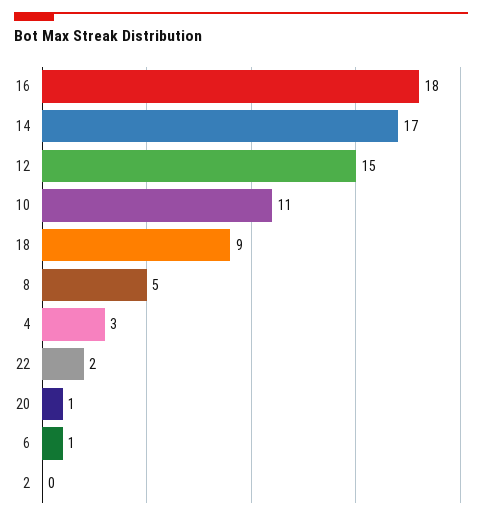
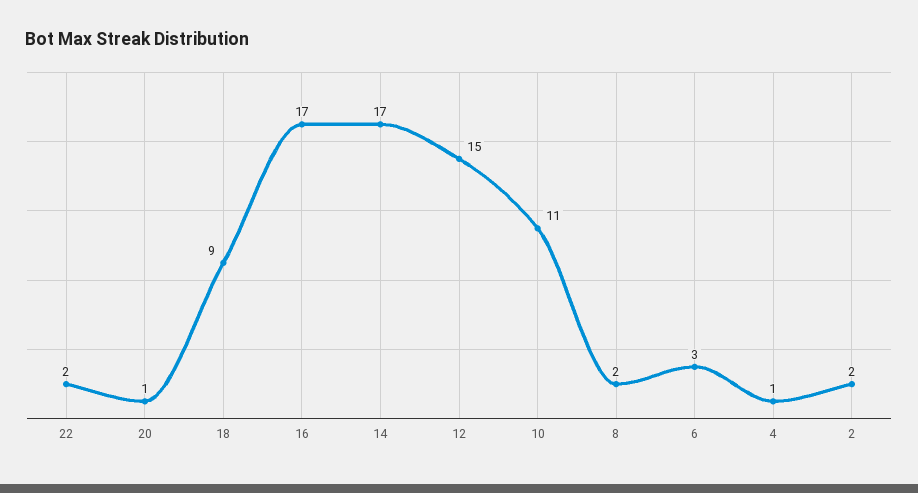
  {
-   "16": 18,
+   "16": 17,
    "14": 17,
    "12": 15,
    "10": 11,
    "18": 9,
-   "8": 5,
+   "8": 2,
-   "4": 3,
+   "4": 1,
    "22": 2,
    "20": 1,
-   "6": 1,
+   "6": 3,
-   "2": 0
+   "2": 2
  }

